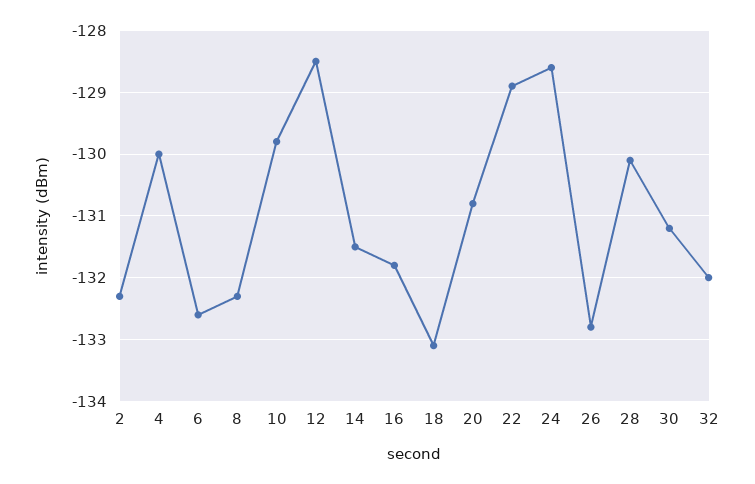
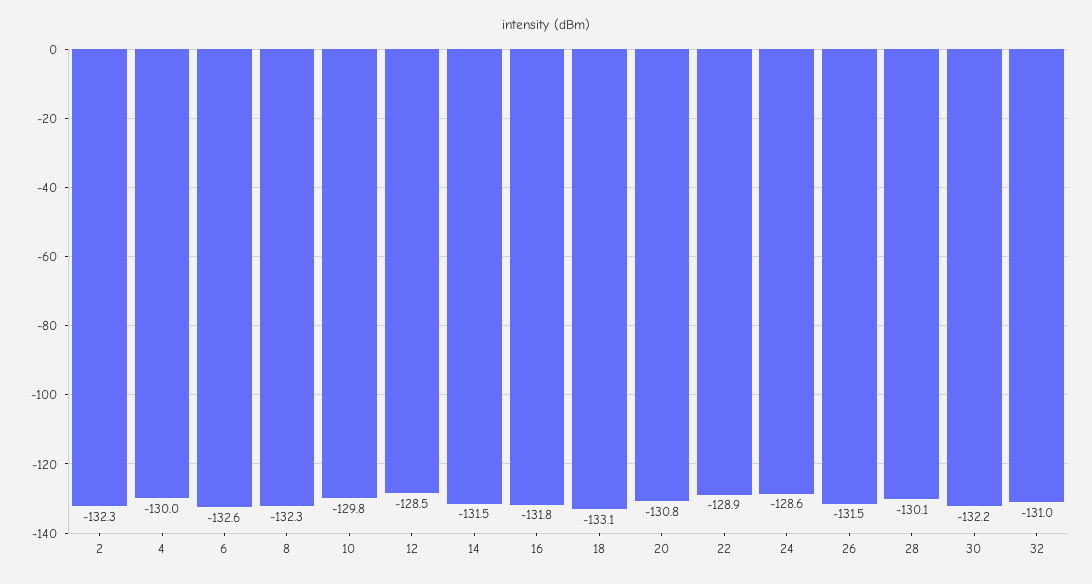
  {
    "2": -132.3,
    "4": -130,
    "6": -132.6,
    "8": -132.3,
    "10": -129.8,
    "12": -128.5,
    "14": -131.5,
    "16": -131.8,
    "18": -133.1,
    "20": -130.8,
    "22": -128.9,
    "24": -128.6,
-   "26": -132.8,
+   "26": -131.5,
    "28": -130.1,
-   "30": -131.2,
+   "30": -132.2,
-   "32": -132
+   "32": -131
  }

